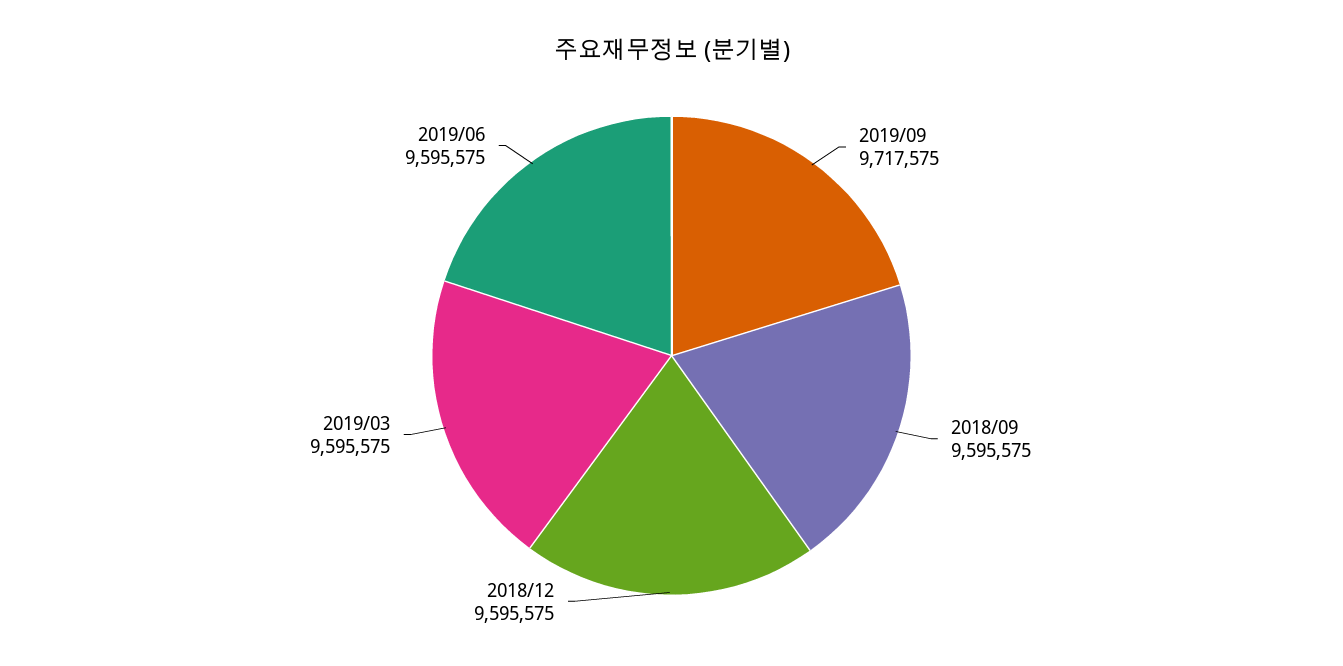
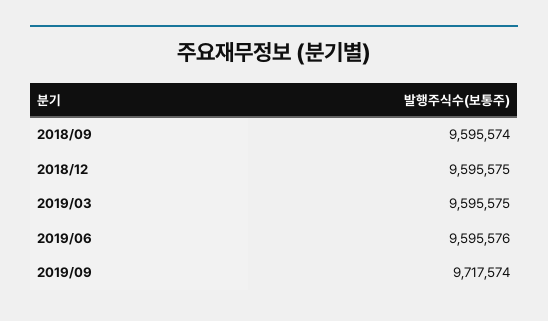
  {
-   "2019/09": 9717575,
+   "2019/09": 9717574,
-   "2018/09": 9595575,
+   "2018/09": 9595574,
    "2018/12": 9595575,
    "2019/03": 9595575,
-   "2019/06": 9595575
+   "2019/06": 9595576
  }

